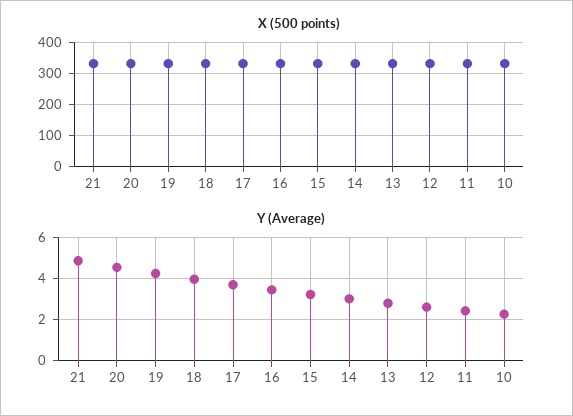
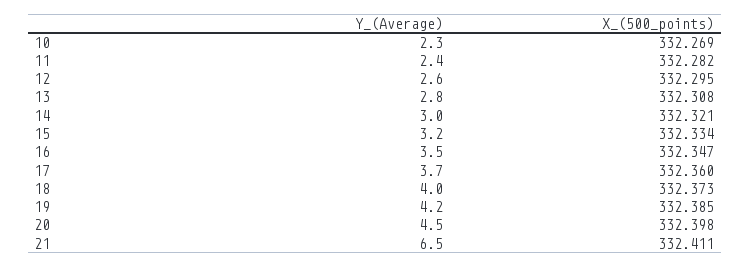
  {
    "X (500 points)": {
      "21": 332.411,
      "20": 332.398,
      "19": 332.385,
      "18": 332.373,
      "17": 332.36,
      "16": 332.347,
      "15": 332.334,
      "14": 332.321,
      "13": 332.308,
      "12": 332.295,
      "11": 332.282,
      "10": 332.269
    },
    "Y (Average)": {
-     "21": 5,
+     "21": 6.5,
      "20": 4.5,
      "19": 4.2,
      "18": 4,
      "17": 3.7,
      "16": 3.5,
      "15": 3.2,
      "14": 3,
      "13": 2.8,
      "12": 2.6,
      "11": 2.4,
      "10": 2.3
    }
  }

